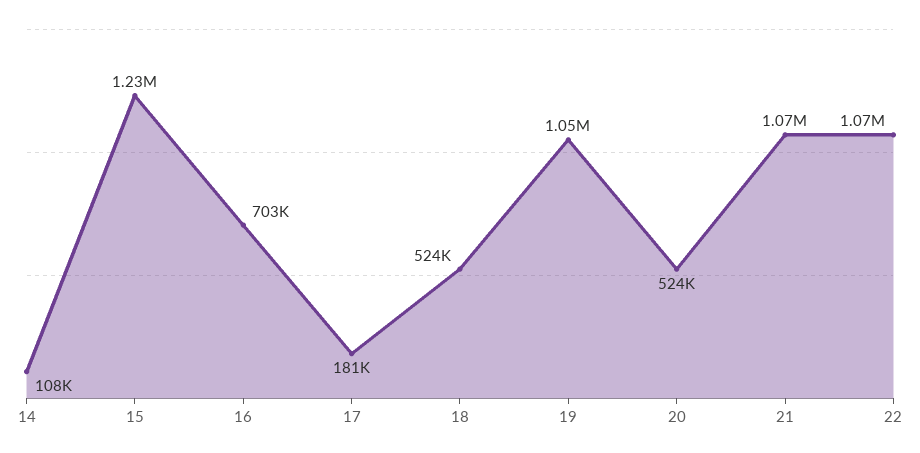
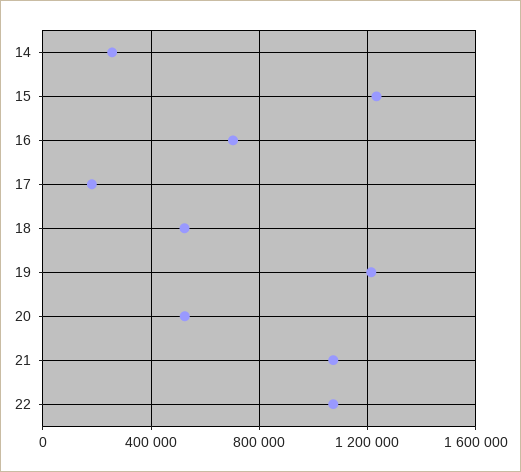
  {
-   "14": 108000,
+   "14": 250000,
    "15": 1230000,
    "16": 703000,
    "17": 181000,
    "18": 524000,
-   "19": 1050000,
+   "19": 1200000,
    "20": 524000,
    "21": 1070000,
    "22": 1070000
  }

